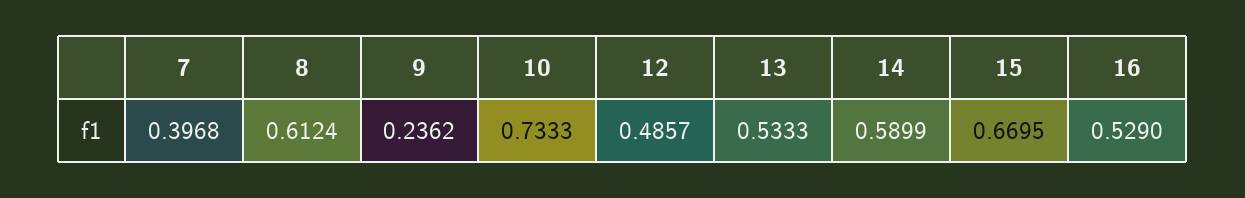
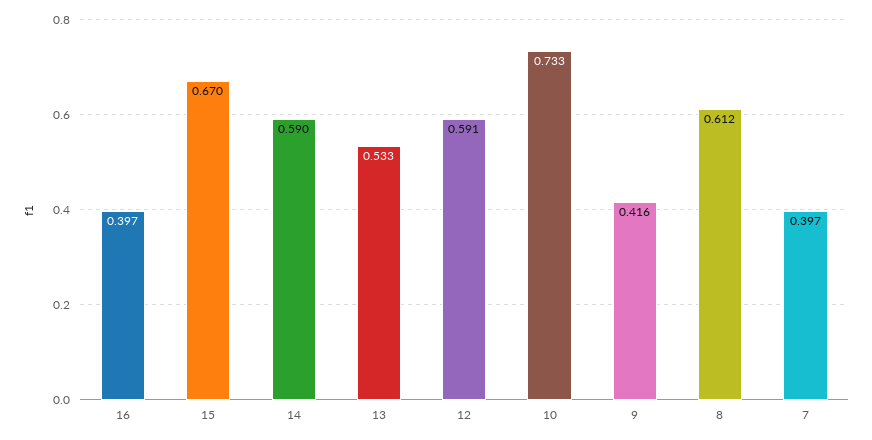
  {
    "7": 0.3968,
    "8": 0.6124,
-   "9": 0.2362,
+   "9": 0.416,
    "10": 0.7333,
-   "12": 0.4857,
+   "12": 0.591,
    "13": 0.5333,
    "14": 0.5899,
    "15": 0.6695,
-   "16": 0.529
+   "16": 0.397
  }

